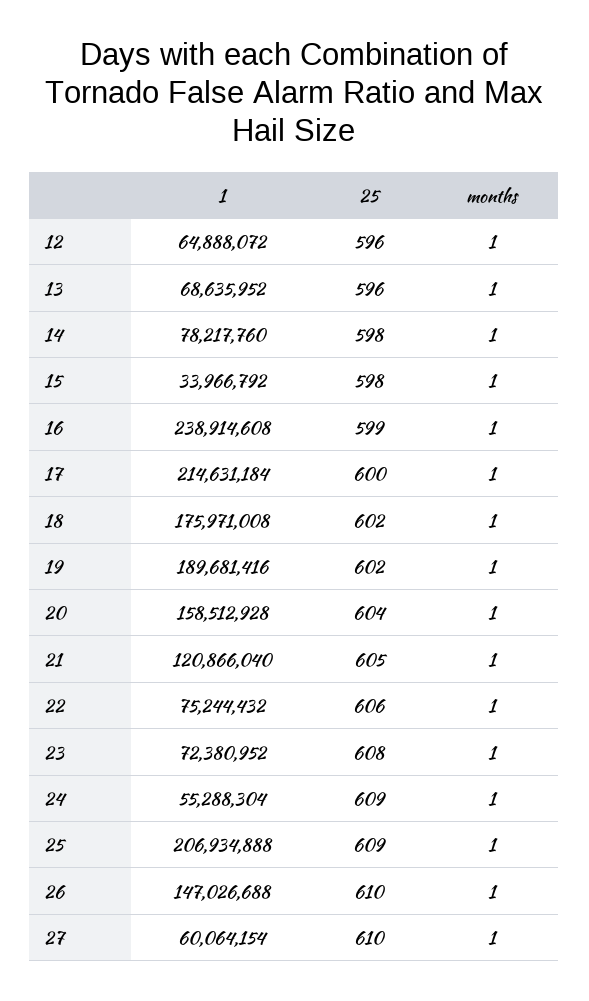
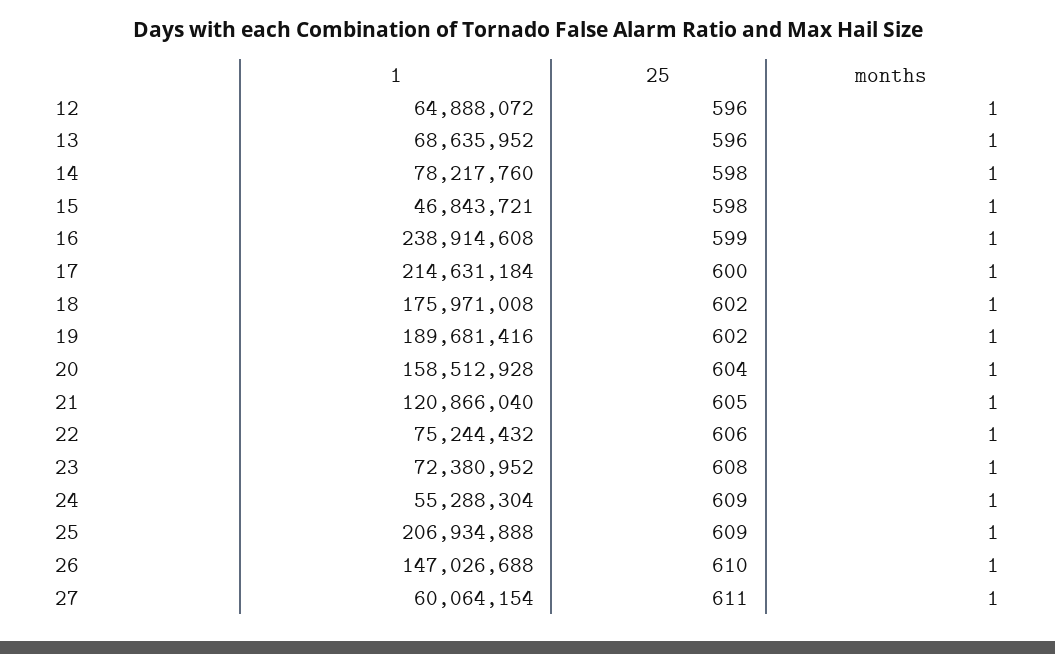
  {
    "1": {
      "12": 64888072,
      "13": 68635952,
      "14": 78217760,
-     "15": 33966792,
+     "15": 46843721,
      "16": 238914608,
      "17": 214631184,
      "18": 175971008,
      "19": 189681416,
      "20": 158512928,
      "21": 120866040,
      "22": 75244432,
      "23": 72380952,
      "24": 55288304,
      "25": 206934888,
      "26": 147026688,
      "27": 60064154
    },
    "25": {
      "12": 596,
      "13": 596,
      "14": 598,
      "15": 598,
      "16": 599,
      "17": 600,
      "18": 602,
      "19": 602,
      "20": 604,
      "21": 605,
      "22": 606,
      "23": 608,
      "24": 609,
      "25": 609,
      "26": 610,
-     "27": 610
+     "27": 611
    },
    "months": {
      "12": 1,
      "13": 1,
      "14": 1,
      "15": 1,
      "16": 1,
      "17": 1,
      "18": 1,
      "19": 1,
      "20": 1,
      "21": 1,
      "22": 1,
      "23": 1,
      "24": 1,
      "25": 1,
      "26": 1,
      "27": 1
    }
  }

